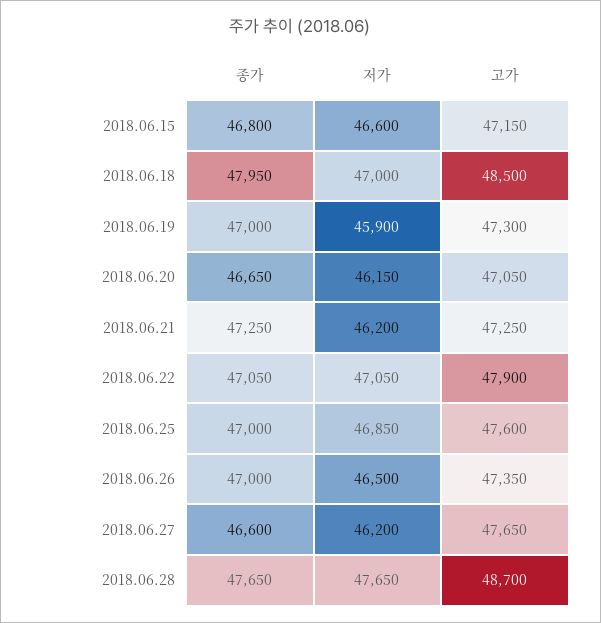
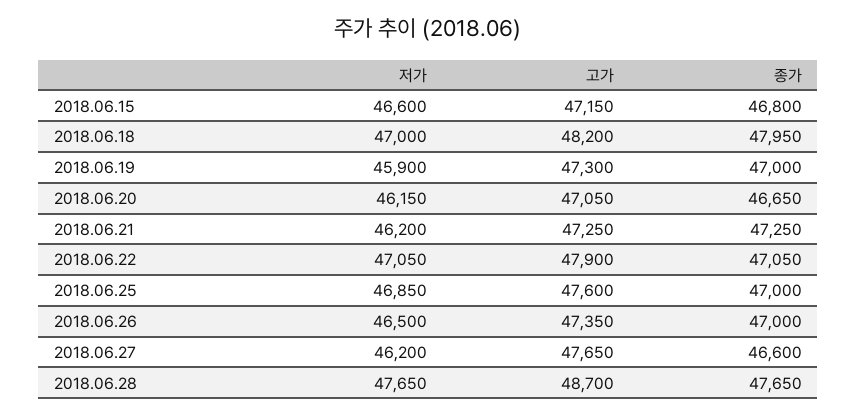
  {
    "종가": {
      "2018.06.15": 46800,
      "2018.06.18": 47950,
      "2018.06.19": 47000,
      "2018.06.20": 46650,
      "2018.06.21": 47250,
      "2018.06.22": 47050,
      "2018.06.25": 47000,
      "2018.06.26": 47000,
      "2018.06.27": 46600,
      "2018.06.28": 47650
    },
    "저가": {
      "2018.06.15": 46600,
      "2018.06.18": 47000,
      "2018.06.19": 45900,
      "2018.06.20": 46150,
      "2018.06.21": 46200,
      "2018.06.22": 47050,
      "2018.06.25": 46850,
      "2018.06.26": 46500,
      "2018.06.27": 46200,
      "2018.06.28": 47650
    },
    "고가": {
      "2018.06.15": 47150,
-     "2018.06.18": 48500,
+     "2018.06.18": 48200,
      "2018.06.19": 47300,
      "2018.06.20": 47050,
      "2018.06.21": 47250,
      "2018.06.22": 47900,
      "2018.06.25": 47600,
      "2018.06.26": 47350,
      "2018.06.27": 47650,
      "2018.06.28": 48700
    }
  }

